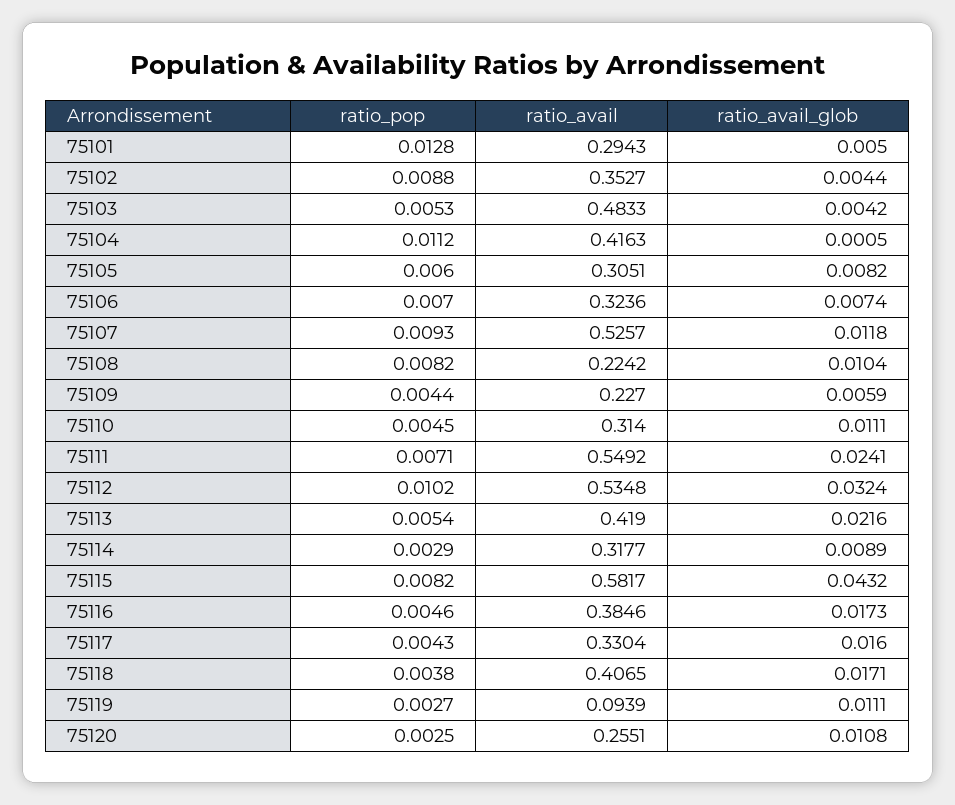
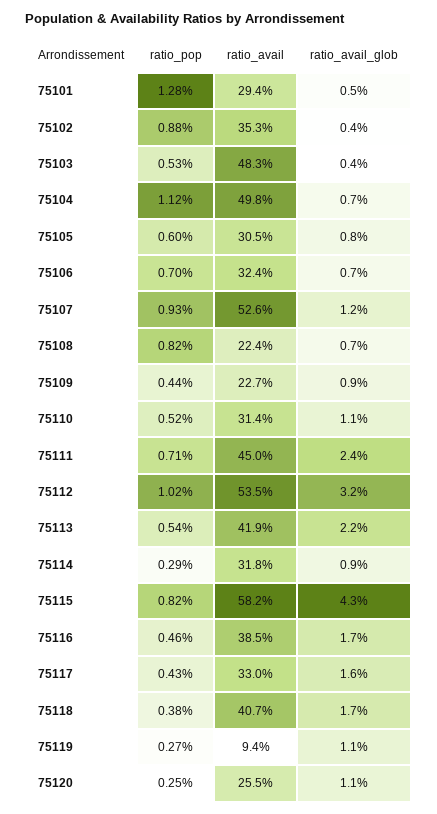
  {
    "ratio_pop": {
      "75101": 0.0128,
      "75102": 0.0088,
      "75103": 0.0053,
      "75104": 0.0112,
      "75105": 0.006,
      "75106": 0.007,
      "75107": 0.0093,
      "75108": 0.0082,
      "75109": 0.0044,
-     "75110": 0.0045,
+     "75110": 0.0052,
      "75111": 0.0071,
      "75112": 0.0102,
      "75113": 0.0054,
      "75114": 0.0029,
      "75115": 0.0082,
      "75116": 0.0046,
      "75117": 0.0043,
      "75118": 0.0038,
      "75119": 0.0027,
      "75120": 0.0025
    },
    "ratio_avail": {
      "75101": 0.2943,
      "75102": 0.3527,
      "75103": 0.4833,
-     "75104": 0.4163,
+     "75104": 0.498,
      "75105": 0.3051,
      "75106": 0.3236,
      "75107": 0.5257,
      "75108": 0.2242,
      "75109": 0.227,
      "75110": 0.314,
-     "75111": 0.5492,
+     "75111": 0.45,
      "75112": 0.5348,
      "75113": 0.419,
      "75114": 0.3177,
      "75115": 0.5817,
      "75116": 0.3846,
      "75117": 0.3304,
      "75118": 0.4065,
      "75119": 0.0939,
      "75120": 0.2551
    },
    "ratio_avail_glob": {
      "75101": 0.005,
      "75102": 0.0044,
      "75103": 0.0042,
-     "75104": 0.0005,
+     "75104": 0.007,
      "75105": 0.0082,
      "75106": 0.0074,
      "75107": 0.0118,
-     "75108": 0.0104,
+     "75108": 0.007,
-     "75109": 0.0059,
+     "75109": 0.009,
      "75110": 0.0111,
      "75111": 0.0241,
      "75112": 0.0324,
      "75113": 0.0216,
      "75114": 0.0089,
      "75115": 0.0432,
      "75116": 0.0173,
      "75117": 0.016,
      "75118": 0.0171,
      "75119": 0.0111,
      "75120": 0.0108
    }
  }

